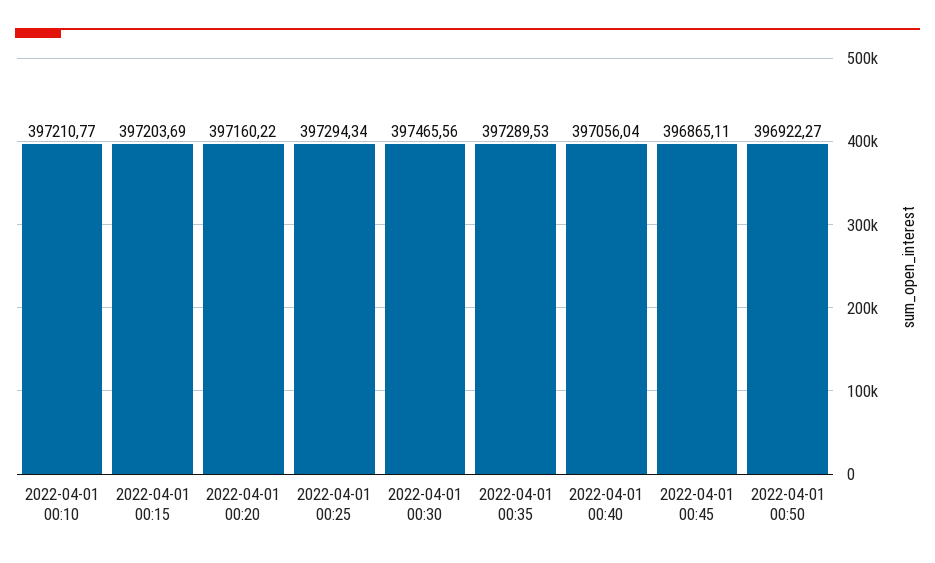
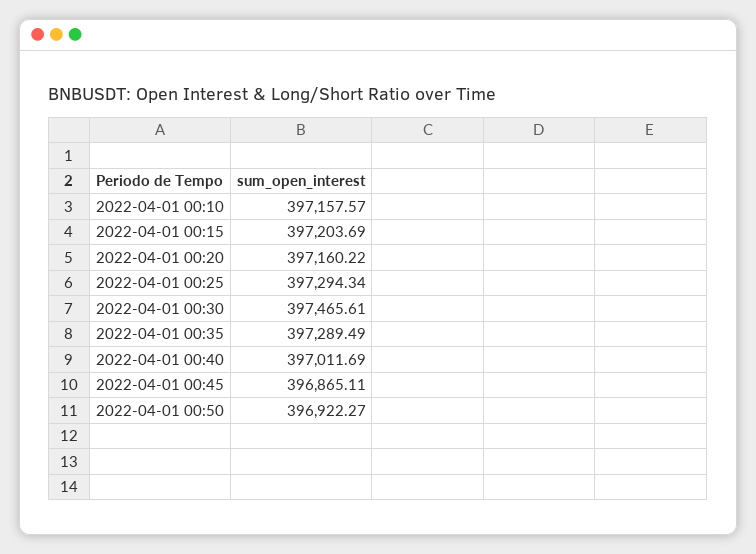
  {
-   "2022-04-01 00:10": 397210.77,
+   "2022-04-01 00:10": 397157.57,
    "2022-04-01 00:15": 397203.69,
    "2022-04-01 00:20": 397160.22,
    "2022-04-01 00:25": 397294.34,
-   "2022-04-01 00:30": 397465.56,
+   "2022-04-01 00:30": 397465.61,
-   "2022-04-01 00:35": 397289.53,
+   "2022-04-01 00:35": 397289.49,
-   "2022-04-01 00:40": 397056.04,
+   "2022-04-01 00:40": 397011.69,
    "2022-04-01 00:45": 396865.11,
    "2022-04-01 00:50": 396922.27
  }

